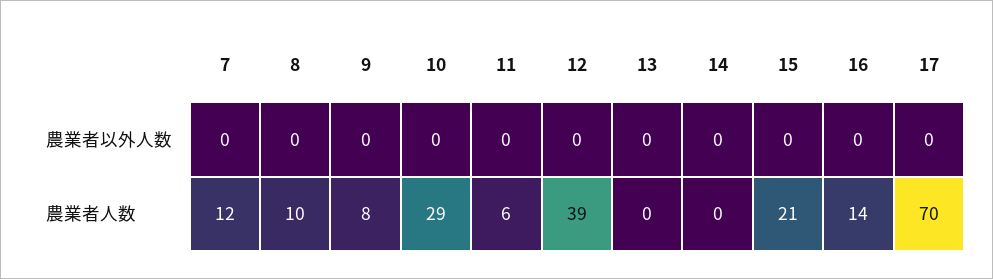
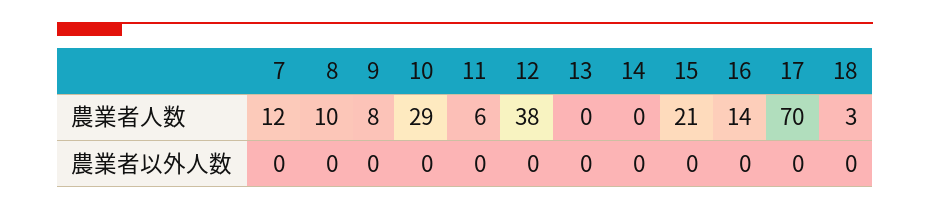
  {
    "7": {
      "農業者以外人数": 0,
      "農業者人数": 12
    },
    "8": {
      "農業者以外人数": 0,
      "農業者人数": 10
    },
    "9": {
      "農業者以外人数": 0,
      "農業者人数": 8
    },
    "10": {
      "農業者以外人数": 0,
      "農業者人数": 29
    },
    "11": {
      "農業者以外人数": 0,
      "農業者人数": 6
    },
    "12": {
      "農業者以外人数": 0,
-     "農業者人数": 39
+     "農業者人数": 38
    },
    "13": {
      "農業者以外人数": 0,
      "農業者人数": 0
    },
    "14": {
      "農業者以外人数": 0,
      "農業者人数": 0
    },
    "15": {
      "農業者以外人数": 0,
      "農業者人数": 21
    },
    "16": {
      "農業者以外人数": 0,
      "農業者人数": 14
    },
    "17": {
      "農業者以外人数": 0,
      "農業者人数": 70
-   }
+   },
+   "18": {
+     "農業者人数": 3,
+     "農業者以外人数": 0
+   }
  }

